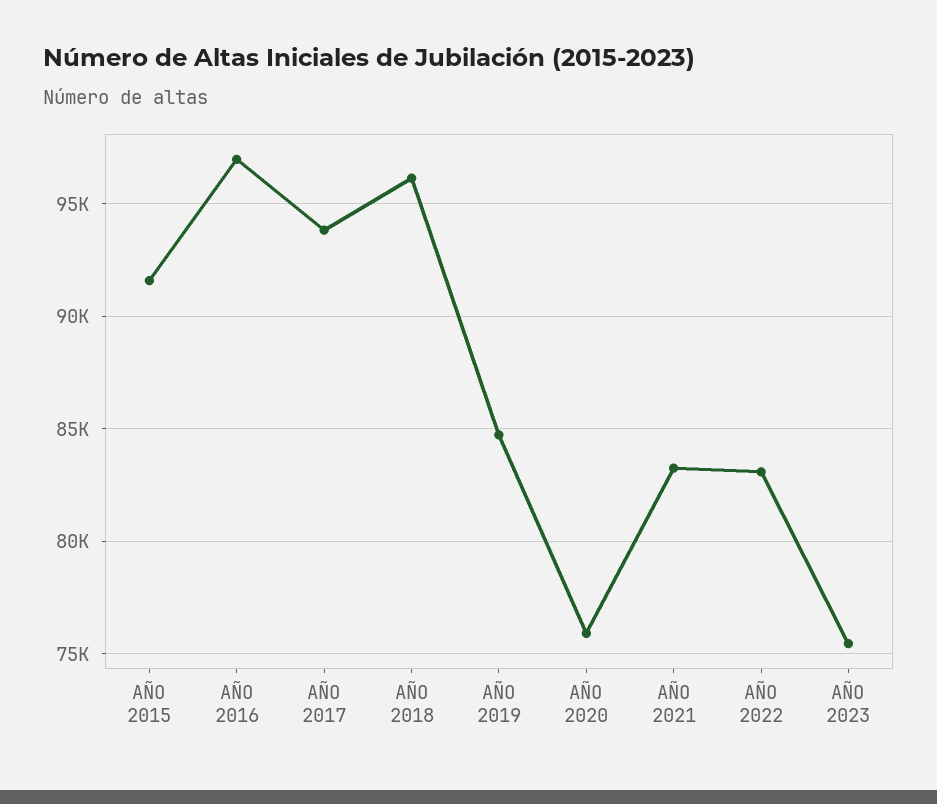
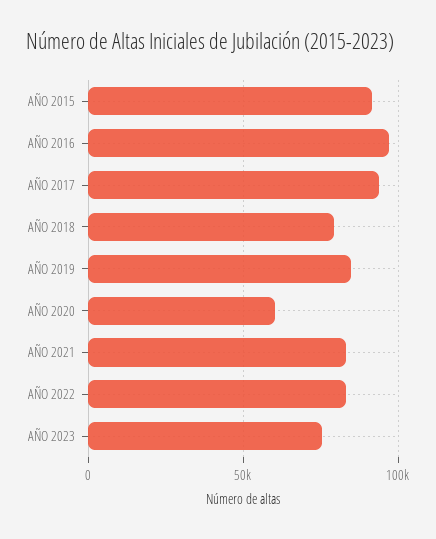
  {
    "AÑO 2015": 91500,
    "AÑO 2016": 97000,
    "AÑO 2017": 94000,
-   "AÑO 2018": 96000,
+   "AÑO 2018": 80000,
    "AÑO 2019": 84500,
-   "AÑO 2020": 76000,
+   "AÑO 2020": 60000,
    "AÑO 2021": 83500,
    "AÑO 2022": 83000,
    "AÑO 2023": 75500
  }

